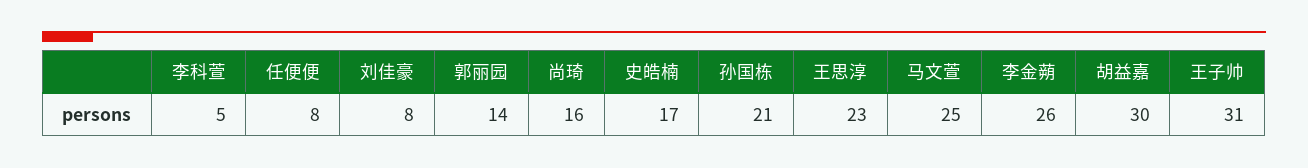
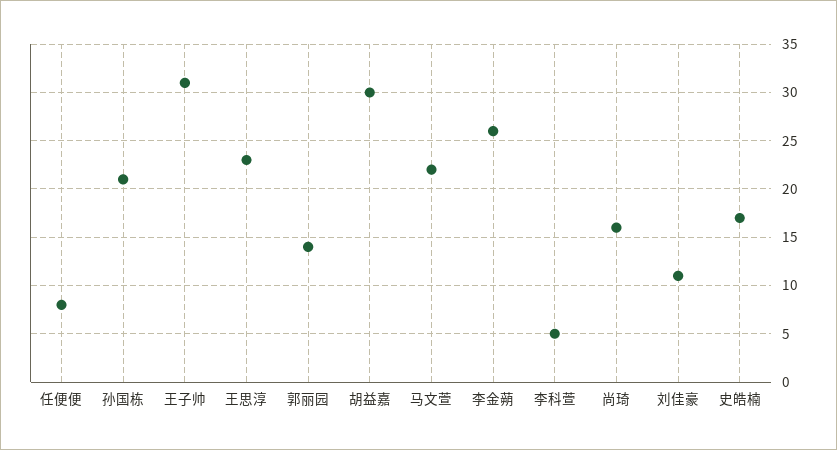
  {
    "李科萱": 5,
    "任便便": 8,
-   "刘佳豪": 8,
+   "刘佳豪": 11,
    "郭丽园": 14,
    "尚琦": 16,
    "史皓楠": 17,
    "孙国栋": 21,
    "王思淳": 23,
-   "马文萱": 25,
+   "马文萱": 22,
    "李金蒴": 26,
    "胡益嘉": 30,
    "王子帅": 31
  }

